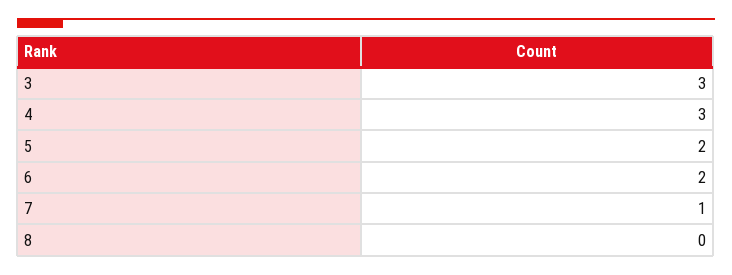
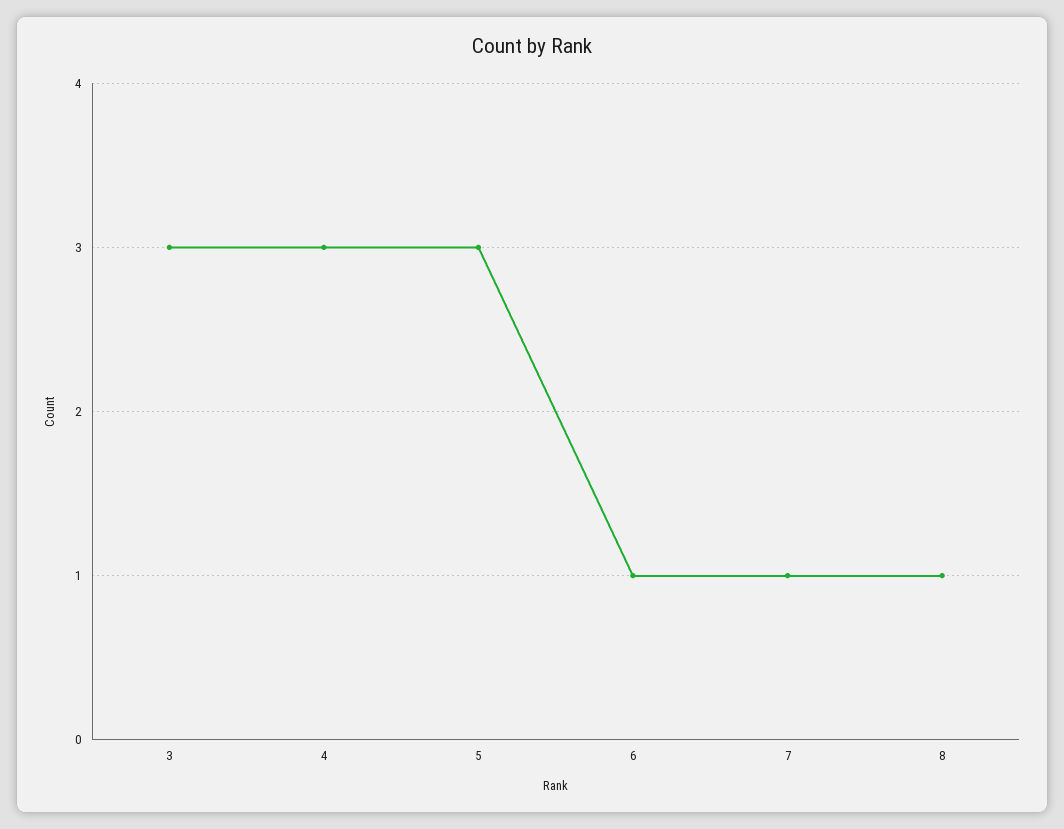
  {
    "3": 3,
    "4": 3,
-   "5": 2,
+   "5": 3,
-   "6": 2,
+   "6": 1,
    "7": 1,
-   "8": 0
+   "8": 1
  }

